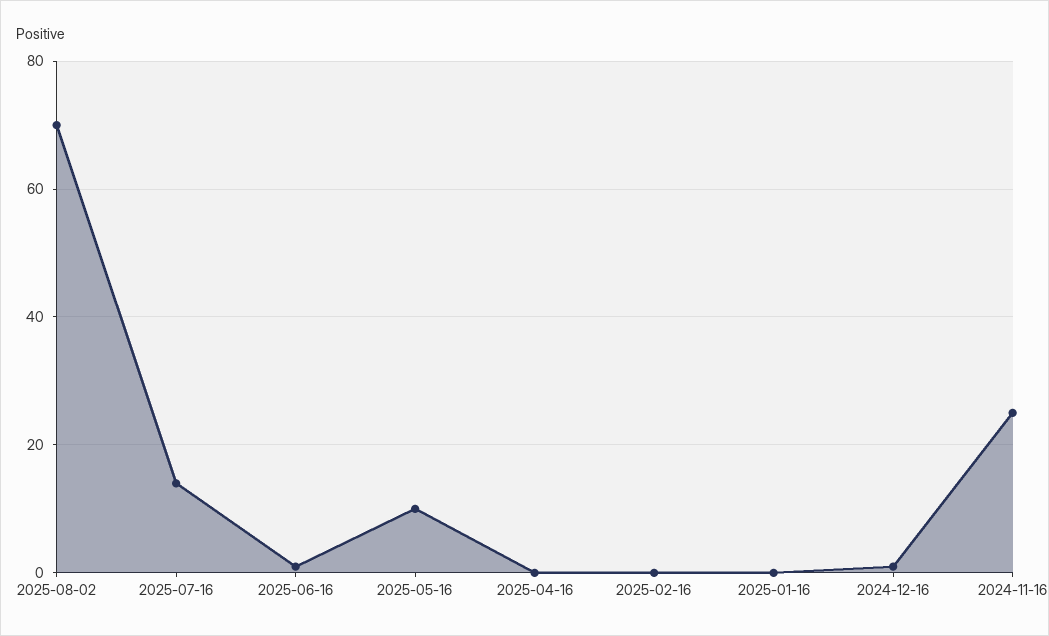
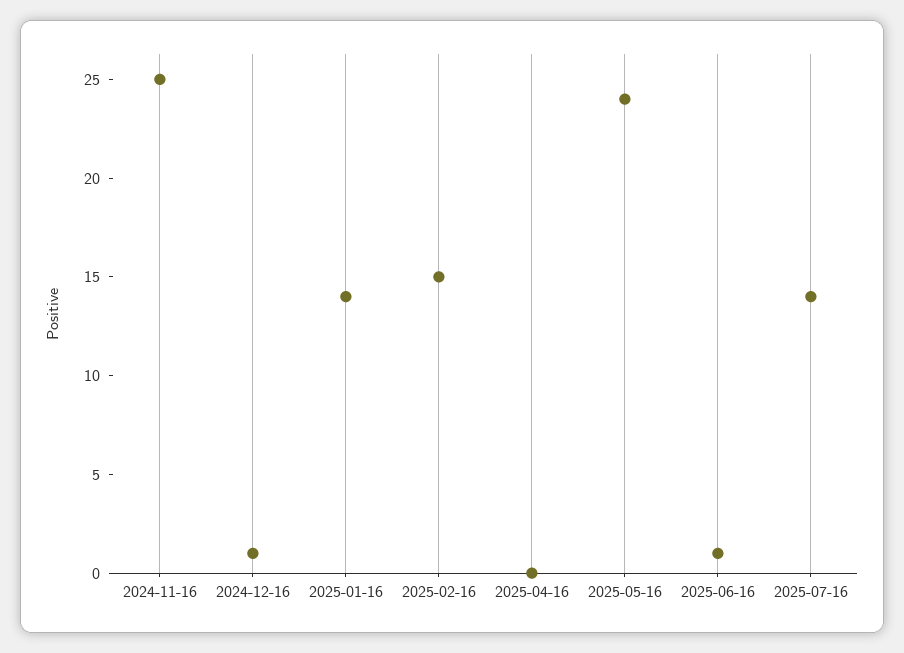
  {
-   "2025-08-02": 70,
    "2025-07-16": 14,
    "2025-06-16": 1,
-   "2025-05-16": 10,
+   "2025-05-16": 24,
    "2025-04-16": 0,
-   "2025-02-16": 0,
+   "2025-02-16": 15,
-   "2025-01-16": 0,
+   "2025-01-16": 14,
    "2024-12-16": 1,
    "2024-11-16": 25
  }

